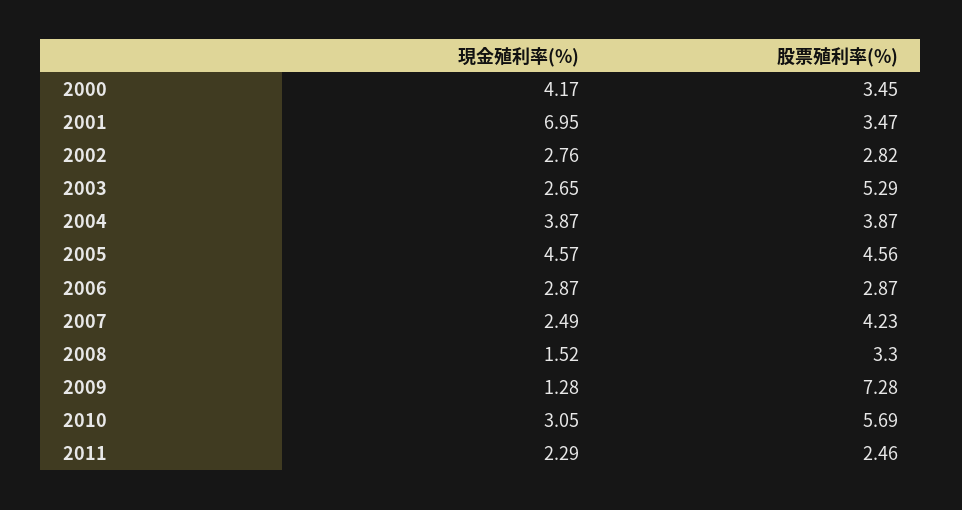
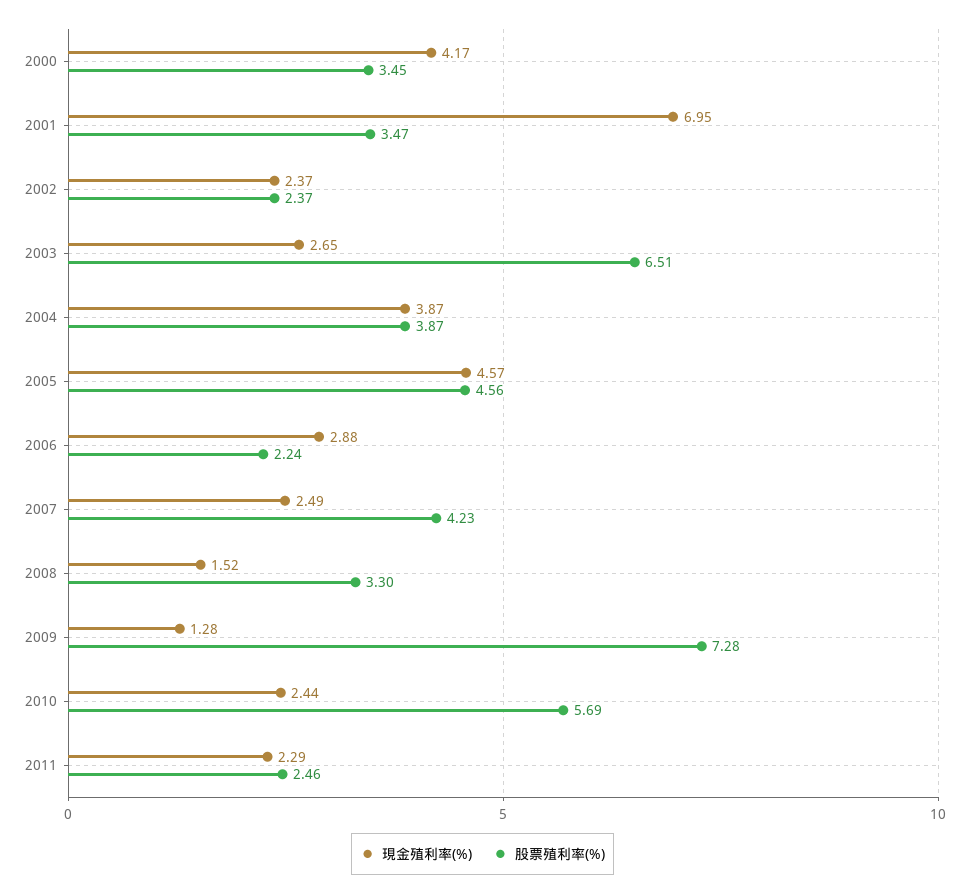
  {
    "現金殖利率(%)": {
      "2000": 4.17,
      "2001": 6.95,
-     "2002": 2.76,
+     "2002": 2.37,
      "2003": 2.65,
      "2004": 3.87,
      "2005": 4.57,
-     "2006": 2.87,
+     "2006": 2.88,
      "2007": 2.49,
      "2008": 1.52,
      "2009": 1.28,
-     "2010": 3.05,
+     "2010": 2.44,
      "2011": 2.29
    },
    "股票殖利率(%)": {
      "2000": 3.45,
      "2001": 3.47,
-     "2002": 2.82,
+     "2002": 2.37,
-     "2003": 5.29,
+     "2003": 6.51,
      "2004": 3.87,
      "2005": 4.56,
-     "2006": 2.87,
+     "2006": 2.24,
      "2007": 4.23,
      "2008": 3.3,
      "2009": 7.28,
      "2010": 5.69,
      "2011": 2.46
    }
  }

